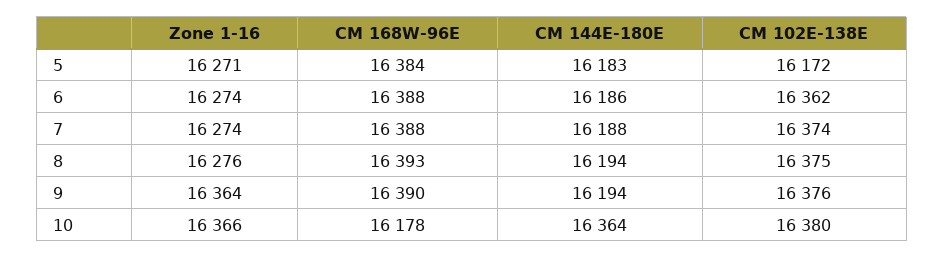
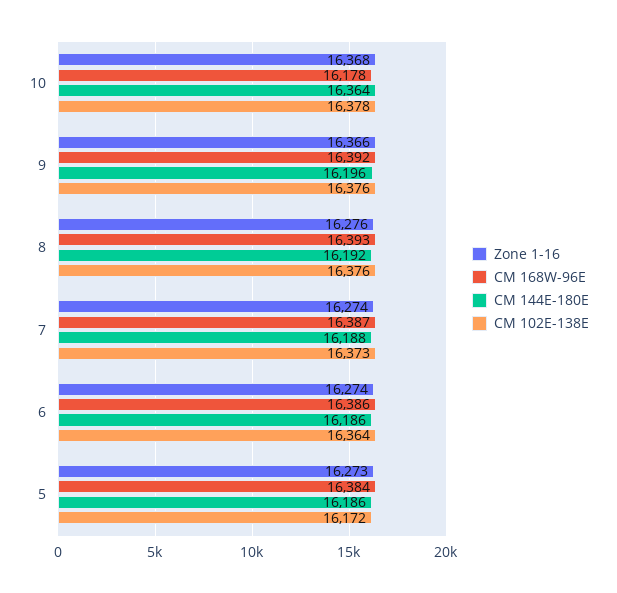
  {
    "Zone 1-16": {
-     "5": 16271,
+     "5": 16273,
      "6": 16274,
      "7": 16274,
      "8": 16276,
-     "9": 16364,
+     "9": 16366,
-     "10": 16366
+     "10": 16368
    },
    "CM 168W-96E": {
      "5": 16384,
-     "6": 16388,
+     "6": 16386,
-     "7": 16388,
+     "7": 16387,
      "8": 16393,
-     "9": 16390,
+     "9": 16392,
      "10": 16178
    },
    "CM 144E-180E": {
-     "5": 16183,
+     "5": 16186,
      "6": 16186,
      "7": 16188,
-     "8": 16194,
+     "8": 16192,
-     "9": 16194,
+     "9": 16196,
      "10": 16364
    },
    "CM 102E-138E": {
      "5": 16172,
-     "6": 16362,
+     "6": 16364,
-     "7": 16374,
+     "7": 16373,
-     "8": 16375,
+     "8": 16376,
      "9": 16376,
-     "10": 16380
+     "10": 16378
    }
  }

